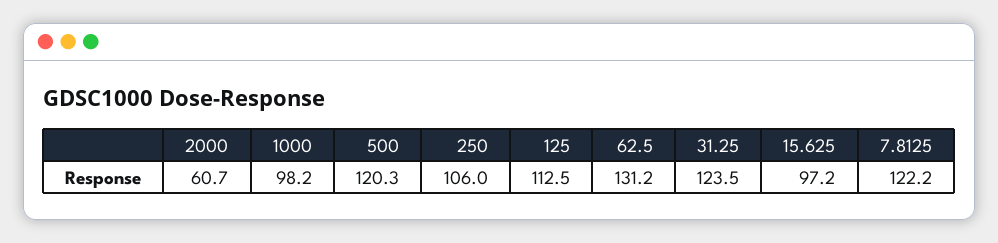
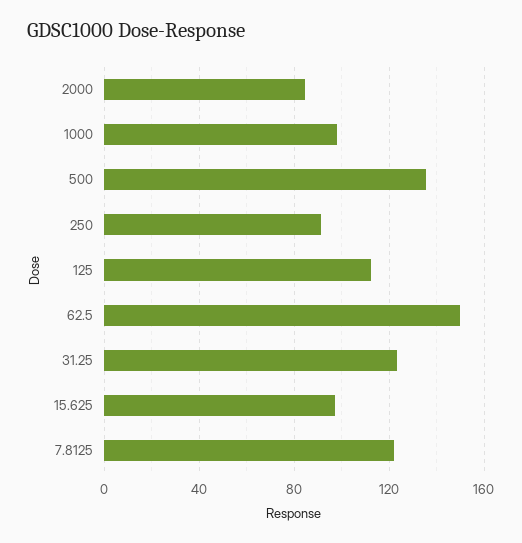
  {
-   "2000": 60.7,
+   "2000": 85,
    "1000": 98.2,
-   "500": 120.3,
+   "500": 135,
-   "250": 106,
+   "250": 90,
    "125": 112.5,
-   "62.5": 131.2,
+   "62.5": 150,
    "31.25": 123.5,
    "15.625": 97.2,
    "7.8125": 122.2
  }

